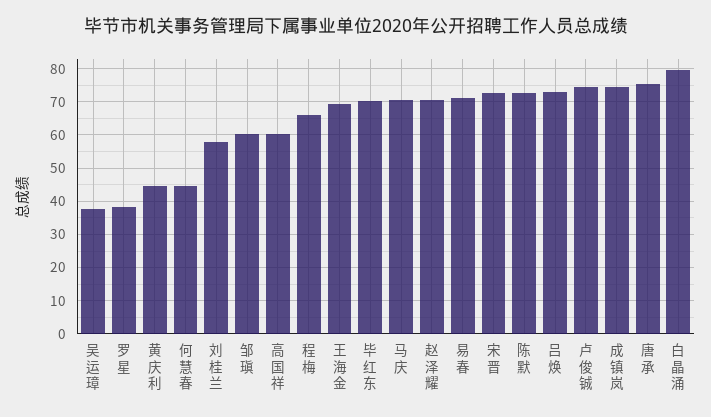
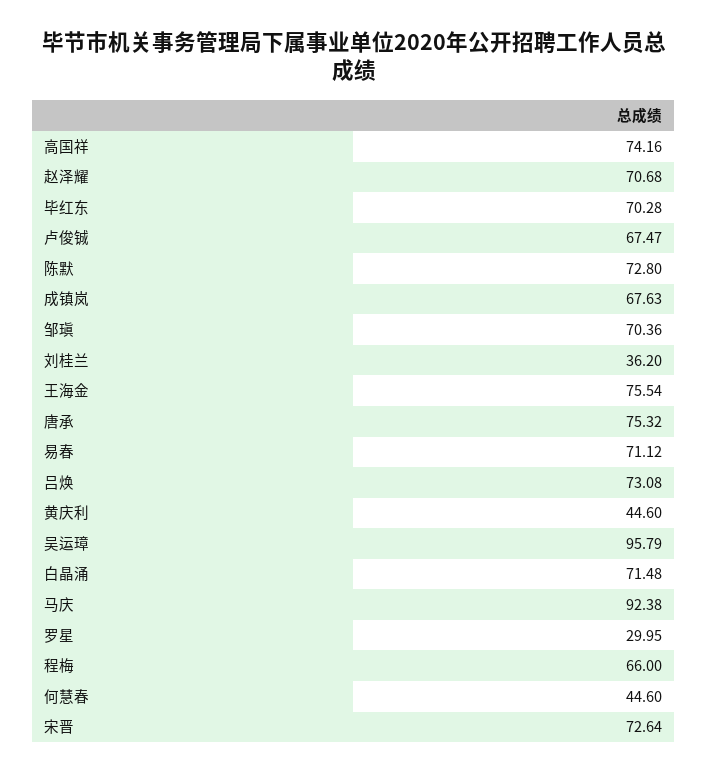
  {
-   "吴运璋": 38,
+   "吴运璋": 95.79,
-   "罗星": 38,
+   "罗星": 29.95,
    "黄庆利": 44.6,
    "何慧春": 44.6,
-   "刘桂兰": 58,
+   "刘桂兰": 36.2,
-   "邹瑱": 60,
+   "邹瑱": 70.36,
-   "高国祥": 60,
+   "高国祥": 74.16,
    "程梅": 66,
-   "王海金": 70,
+   "王海金": 75.54,
    "毕红东": 70.28,
-   "马庆": 70,
+   "马庆": 92.38,
    "赵泽耀": 70.68,
    "易春": 71.12,
    "宋晋": 72.64,
    "陈默": 72.8,
    "吕焕": 73.08,
-   "卢俊铖": 74,
+   "卢俊铖": 67.47,
-   "成镇岚": 74,
+   "成镇岚": 67.63,
    "唐承": 75.32,
-   "白晶涌": 80
+   "白晶涌": 71.48
  }

